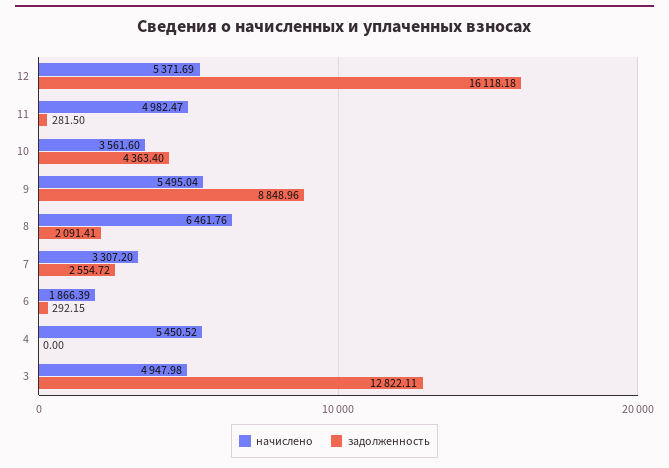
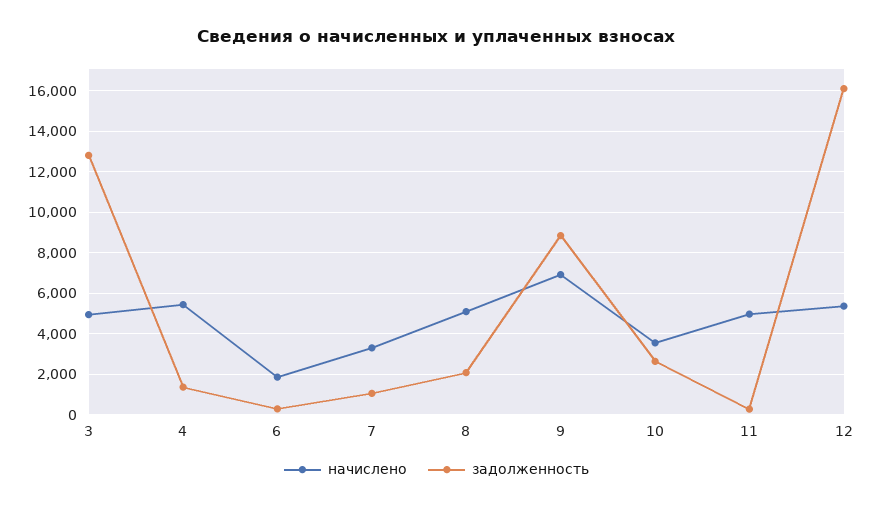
  {
    "начислено": {
      "12": 5371.69,
      "11": 4982.47,
      "10": 3561.6,
-     "9": 5495.04,
+     "9": 7000,
-     "8": 6461.76,
+     "8": 5000,
      "7": 3307.2,
      "6": 1866.39,
      "4": 5450.52,
      "3": 4947.98
    },
    "задолженность": {
      "12": 16118.18,
      "11": 281.5,
-     "10": 4363.4,
+     "10": 2500,
      "9": 8848.96,
      "8": 2091.41,
-     "7": 2554.72,
+     "7": 1000,
      "6": 292.15,
-     "4": 0,
+     "4": 1500,
      "3": 12822.11
    }
  }

